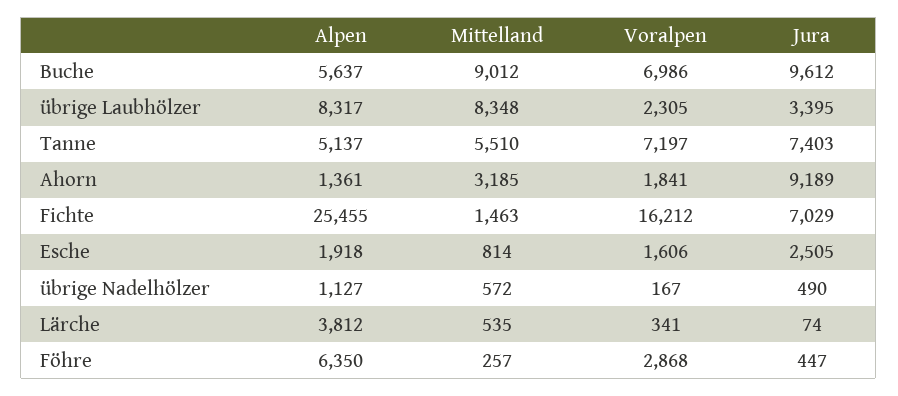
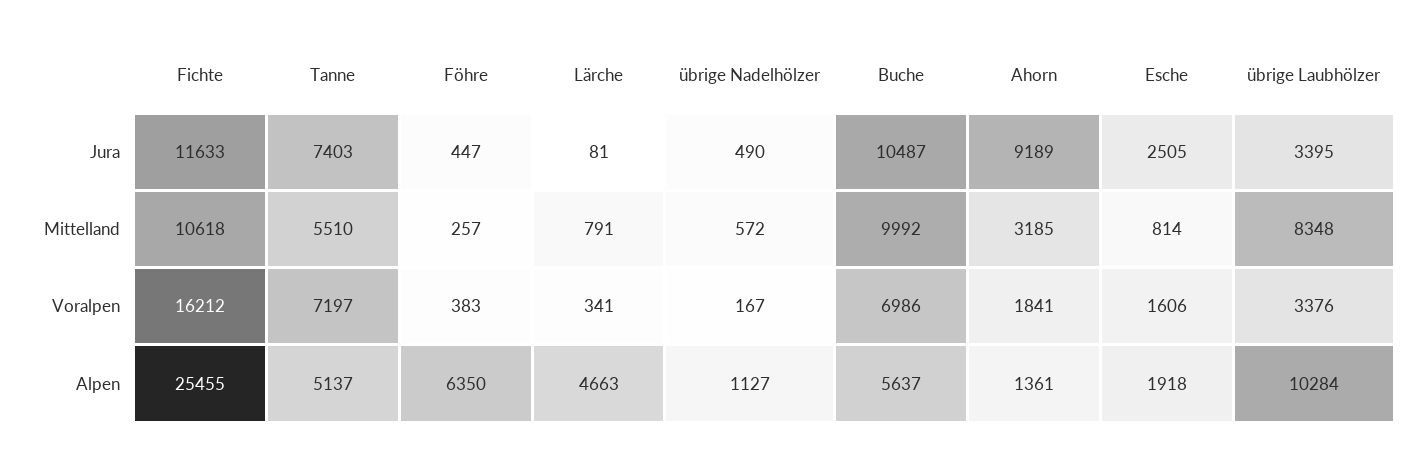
  {
    "Alpen": {
      "Buche": 5637,
-     "übrige Laubhölzer": 8317,
+     "übrige Laubhölzer": 10284,
      "Tanne": 5137,
      "Ahorn": 1361,
      "Fichte": 25455,
      "Esche": 1918,
      "übrige Nadelhölzer": 1127,
-     "Lärche": 3812,
+     "Lärche": 4663,
      "Föhre": 6350
    },
    "Mittelland": {
-     "Buche": 9012,
+     "Buche": 9992,
      "übrige Laubhölzer": 8348,
      "Tanne": 5510,
      "Ahorn": 3185,
-     "Fichte": 1463,
+     "Fichte": 10618,
      "Esche": 814,
      "übrige Nadelhölzer": 572,
-     "Lärche": 535,
+     "Lärche": 791,
      "Föhre": 257
    },
    "Voralpen": {
      "Buche": 6986,
-     "übrige Laubhölzer": 2305,
+     "übrige Laubhölzer": 3376,
      "Tanne": 7197,
      "Ahorn": 1841,
      "Fichte": 16212,
      "Esche": 1606,
      "übrige Nadelhölzer": 167,
      "Lärche": 341,
-     "Föhre": 2868
+     "Föhre": 383
    },
    "Jura": {
-     "Buche": 9612,
+     "Buche": 10487,
      "übrige Laubhölzer": 3395,
      "Tanne": 7403,
      "Ahorn": 9189,
-     "Fichte": 7029,
+     "Fichte": 11633,
      "Esche": 2505,
      "übrige Nadelhölzer": 490,
-     "Lärche": 74,
+     "Lärche": 81,
      "Föhre": 447
    }
  }

